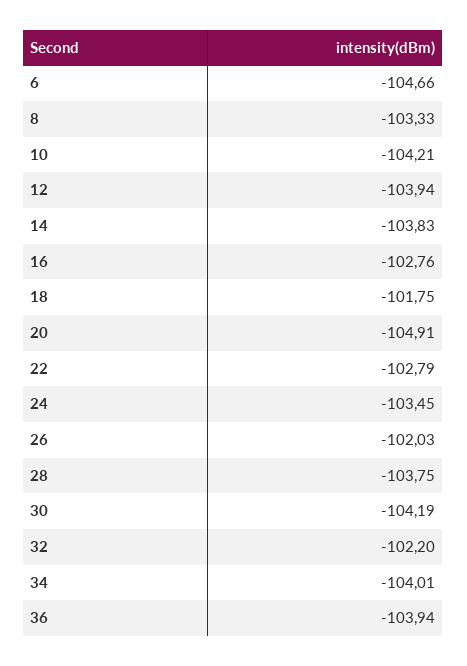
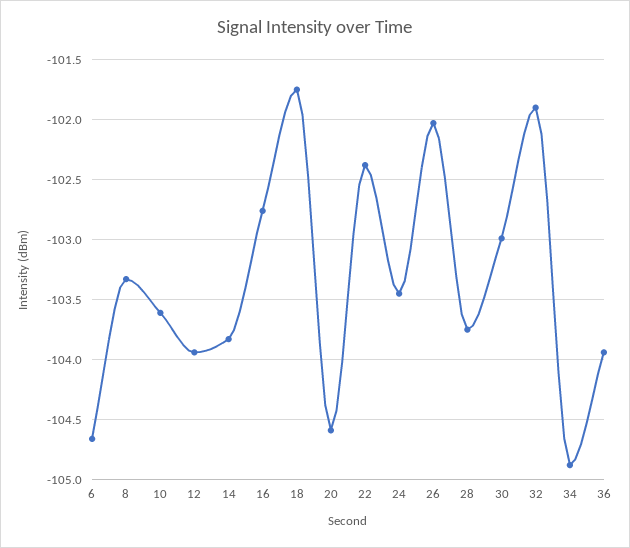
  {
    "6": -104.66,
    "8": -103.33,
-   "10": -104.21,
+   "10": -103.6,
    "12": -103.94,
    "14": -103.83,
    "16": -102.76,
    "18": -101.75,
-   "20": -104.91,
+   "20": -104.6,
-   "22": -102.79,
+   "22": -102.4,
    "24": -103.45,
    "26": -102.03,
    "28": -103.75,
-   "30": -104.19,
+   "30": -103,
-   "32": -102.2,
+   "32": -101.9,
-   "34": -104.01,
+   "34": -104.9,
    "36": -103.94
  }

